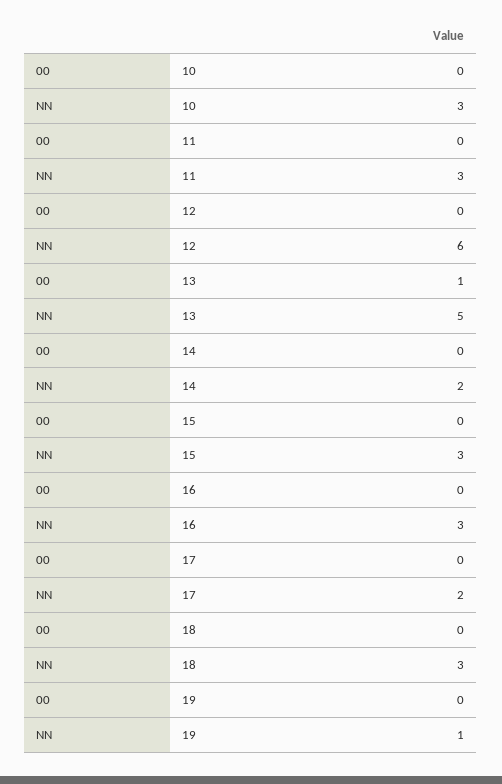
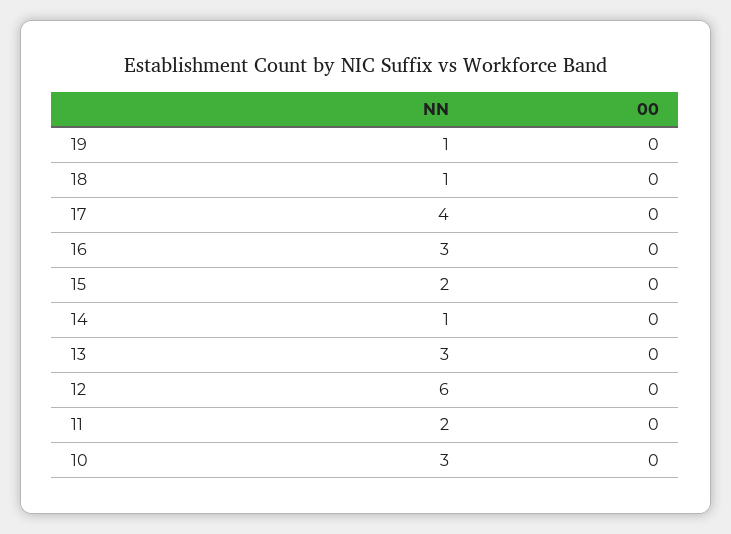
  {
    "00": {
      "10": 0,
      "11": 0,
      "12": 0,
-     "13": 1,
+     "13": 0,
      "14": 0,
      "15": 0,
      "16": 0,
      "17": 0,
      "18": 0,
      "19": 0
    },
    "NN": {
      "10": 3,
-     "11": 3,
+     "11": 2,
      "12": 6,
-     "13": 5,
+     "13": 3,
-     "14": 2,
+     "14": 1,
-     "15": 3,
+     "15": 2,
      "16": 3,
-     "17": 2,
+     "17": 4,
-     "18": 3,
+     "18": 1,
      "19": 1
    }
  }

